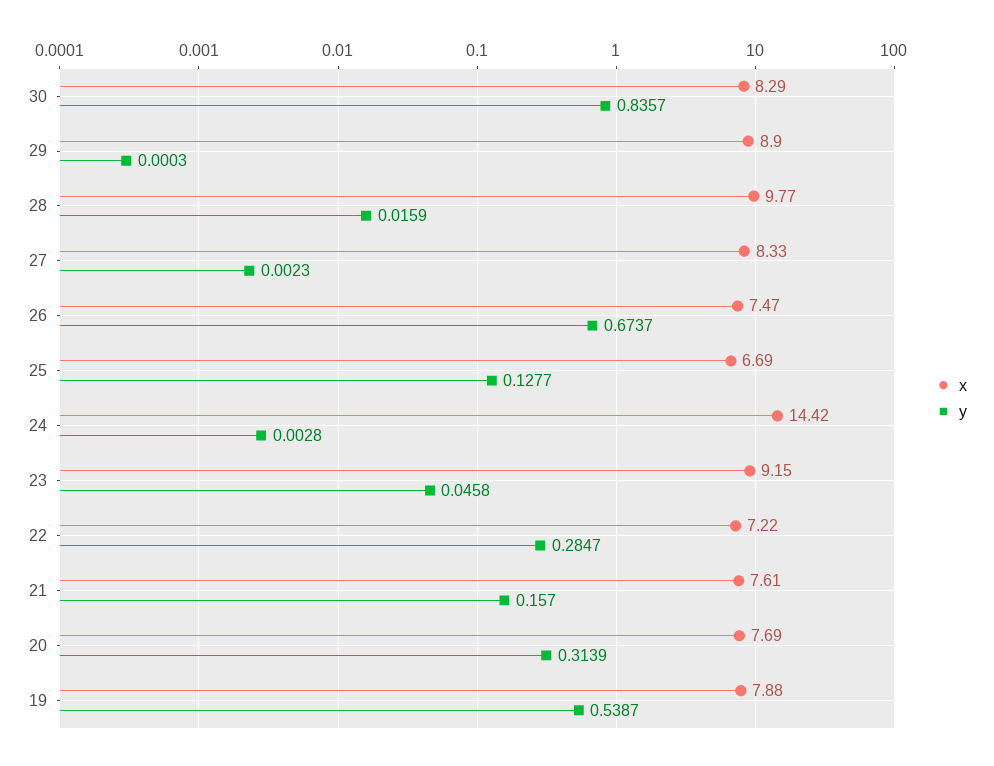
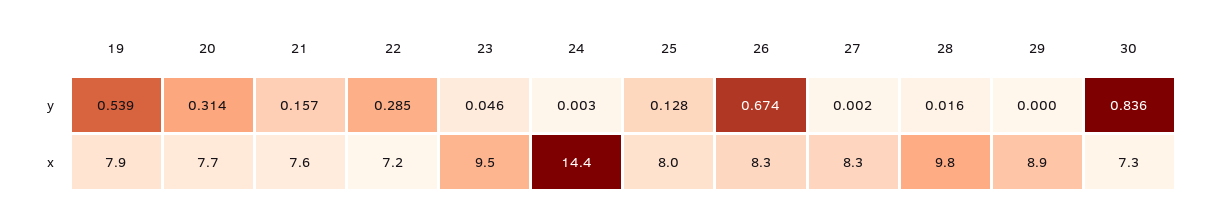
  {
    "x": {
-     "30": 8.29,
+     "30": 7.3,
      "29": 8.9,
      "28": 9.77,
      "27": 8.33,
-     "26": 7.47,
+     "26": 8.3,
-     "25": 6.69,
+     "25": 8,
      "24": 14.42,
-     "23": 9.15,
+     "23": 9.5,
      "22": 7.22,
      "21": 7.61,
      "20": 7.69,
      "19": 7.88
    },
    "y": {
      "30": 0.8357,
      "29": 0.0003,
      "28": 0.0159,
      "27": 0.0023,
      "26": 0.6737,
      "25": 0.1277,
      "24": 0.0028,
      "23": 0.0458,
      "22": 0.2847,
      "21": 0.157,
      "20": 0.3139,
      "19": 0.5387
    }
  }

